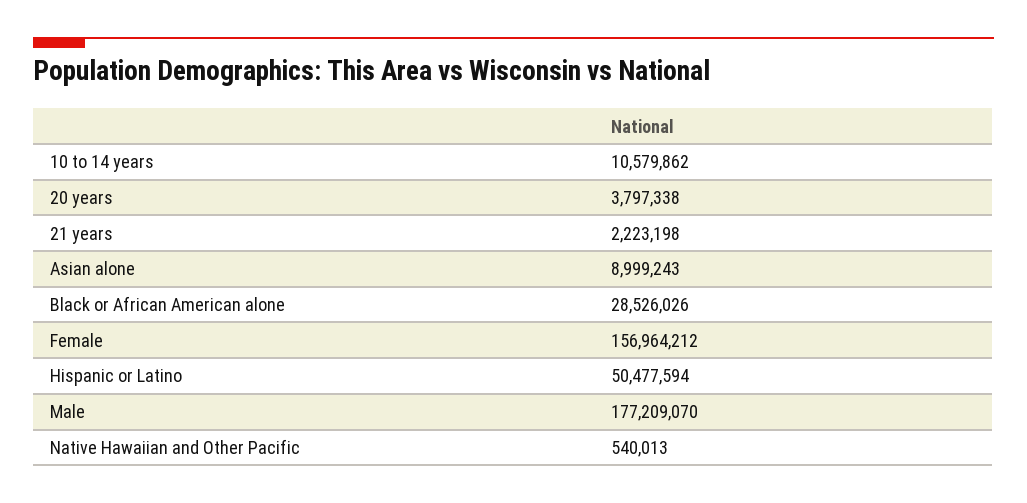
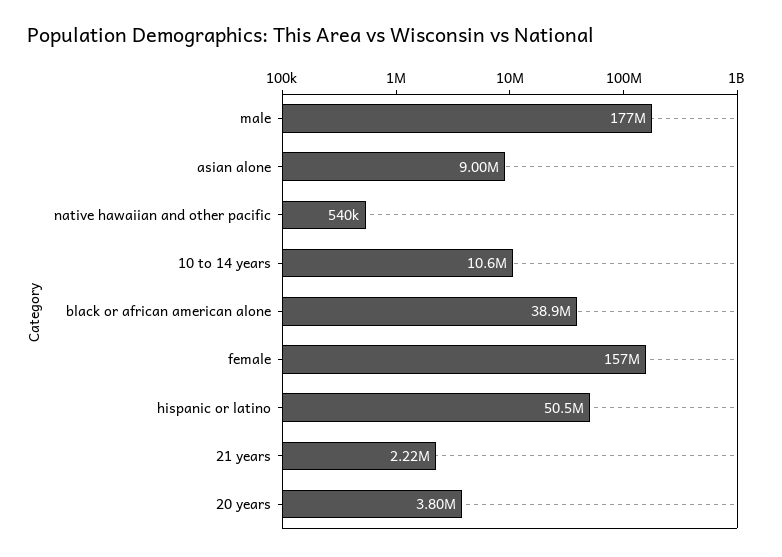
  {
    "10 to 14 years": 10579862,
    "20 years": 3797338,
    "21 years": 2223198,
    "Asian alone": 8999243,
-   "Black or African American alone": 28526026,
+   "Black or African American alone": 38900000,
    "Female": 156964212,
    "Hispanic or Latino": 50477594,
    "Male": 177209070,
    "Native Hawaiian and Other Pacific": 540013
  }

